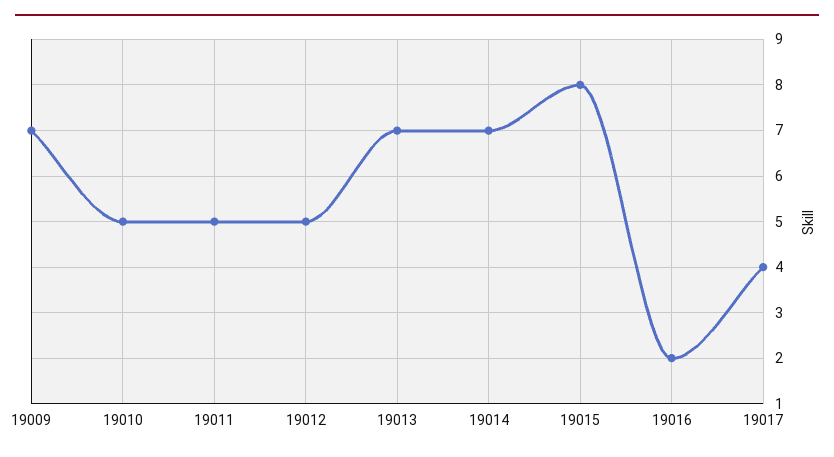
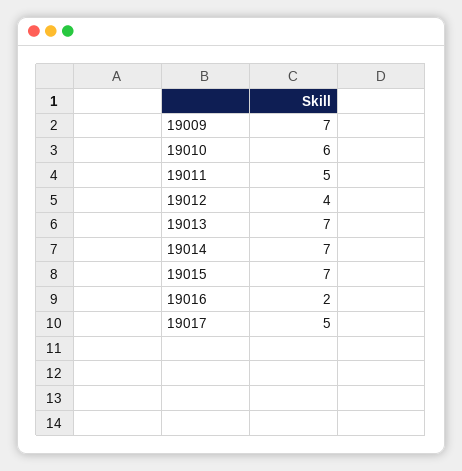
  {
    "19009": 7,
-   "19010": 5,
+   "19010": 6,
    "19011": 5,
-   "19012": 5,
+   "19012": 4,
    "19013": 7,
    "19014": 7,
-   "19015": 8,
+   "19015": 7,
    "19016": 2,
-   "19017": 4
+   "19017": 5
  }

